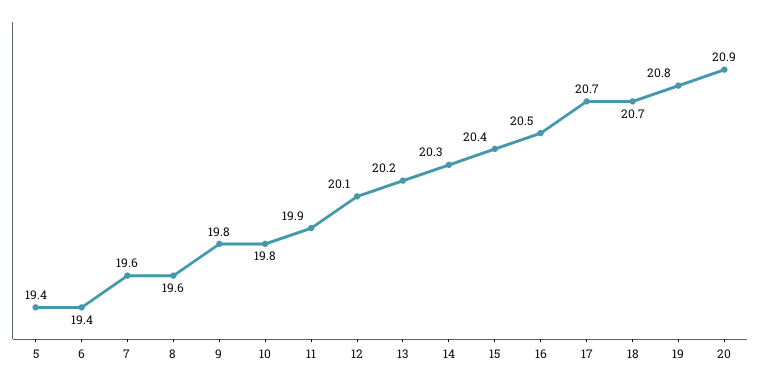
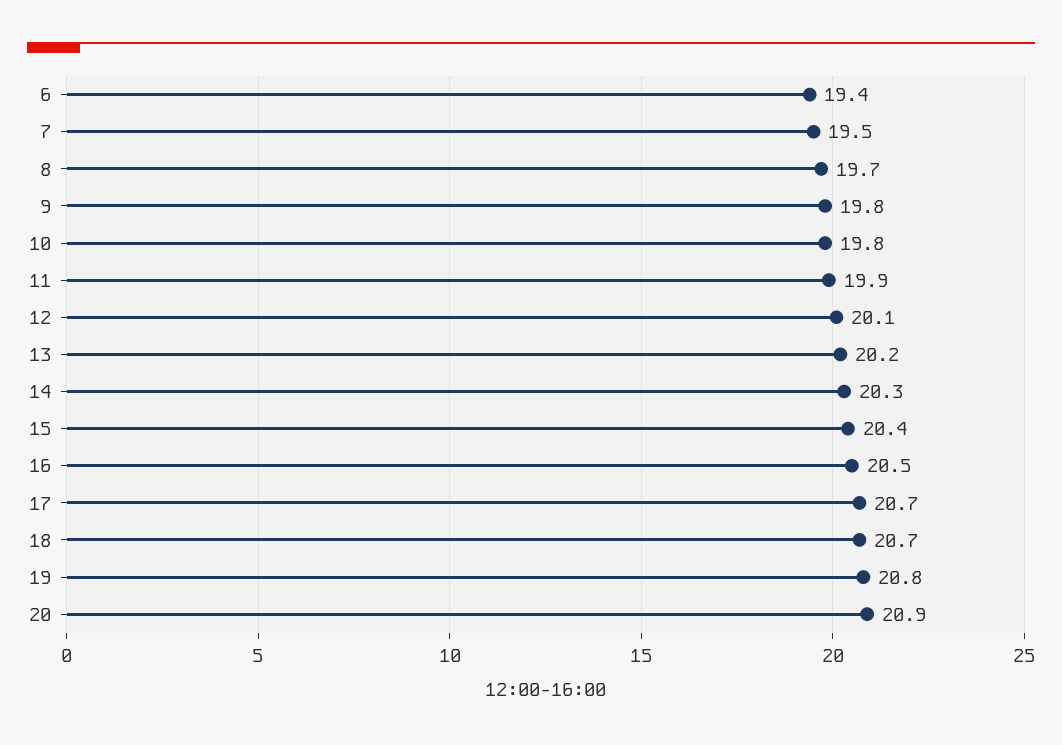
  {
-   "5": 19.4,
    "6": 19.4,
-   "7": 19.6,
+   "7": 19.5,
-   "8": 19.6,
+   "8": 19.7,
    "9": 19.8,
    "10": 19.8,
    "11": 19.9,
    "12": 20.1,
    "13": 20.2,
    "14": 20.3,
    "15": 20.4,
    "16": 20.5,
    "17": 20.7,
    "18": 20.7,
    "19": 20.8,
    "20": 20.9
  }

